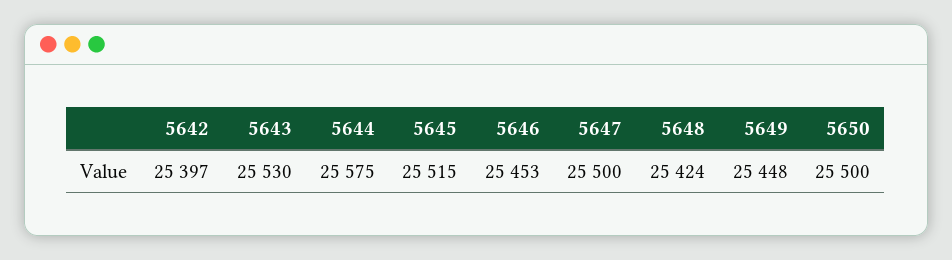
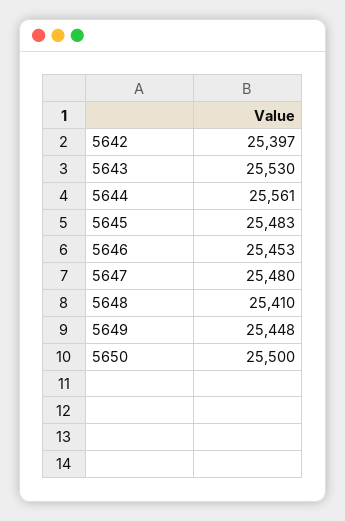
  {
    "5642": 25397,
    "5643": 25530,
-   "5644": 25575,
+   "5644": 25561,
-   "5645": 25515,
+   "5645": 25483,
    "5646": 25453,
-   "5647": 25500,
+   "5647": 25480,
-   "5648": 25424,
+   "5648": 25410,
    "5649": 25448,
    "5650": 25500
  }

